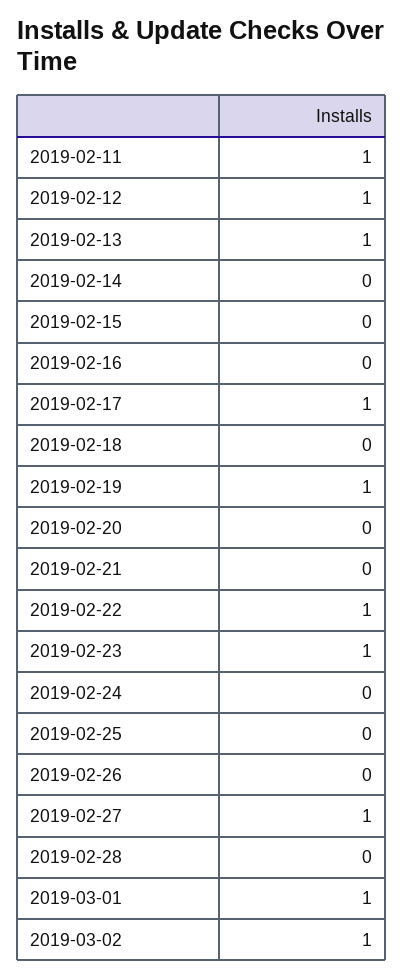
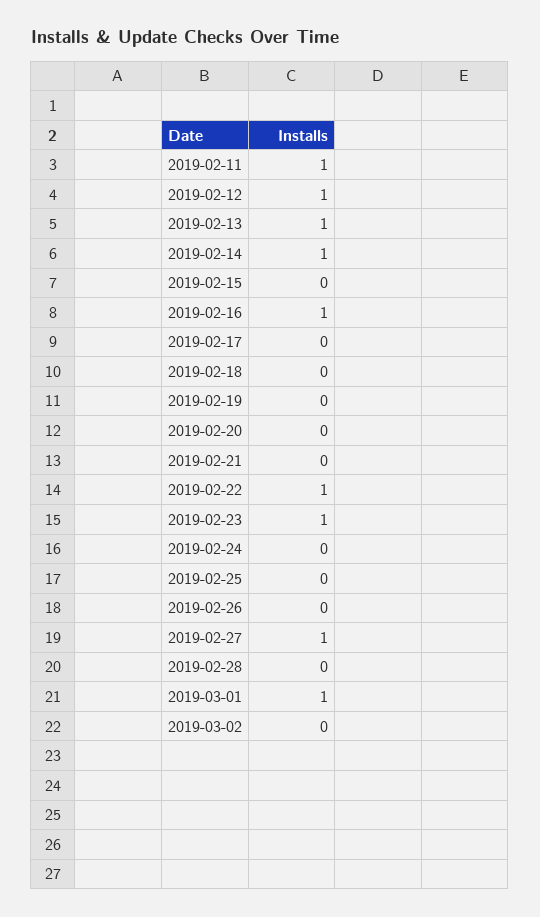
  {
    "2019-02-11": 1,
    "2019-02-12": 1,
    "2019-02-13": 1,
-   "2019-02-14": 0,
+   "2019-02-14": 1,
    "2019-02-15": 0,
-   "2019-02-16": 0,
+   "2019-02-16": 1,
-   "2019-02-17": 1,
+   "2019-02-17": 0,
    "2019-02-18": 0,
-   "2019-02-19": 1,
+   "2019-02-19": 0,
    "2019-02-20": 0,
    "2019-02-21": 0,
    "2019-02-22": 1,
    "2019-02-23": 1,
    "2019-02-24": 0,
    "2019-02-25": 0,
    "2019-02-26": 0,
    "2019-02-27": 1,
    "2019-02-28": 0,
    "2019-03-01": 1,
-   "2019-03-02": 1
+   "2019-03-02": 0
  }

